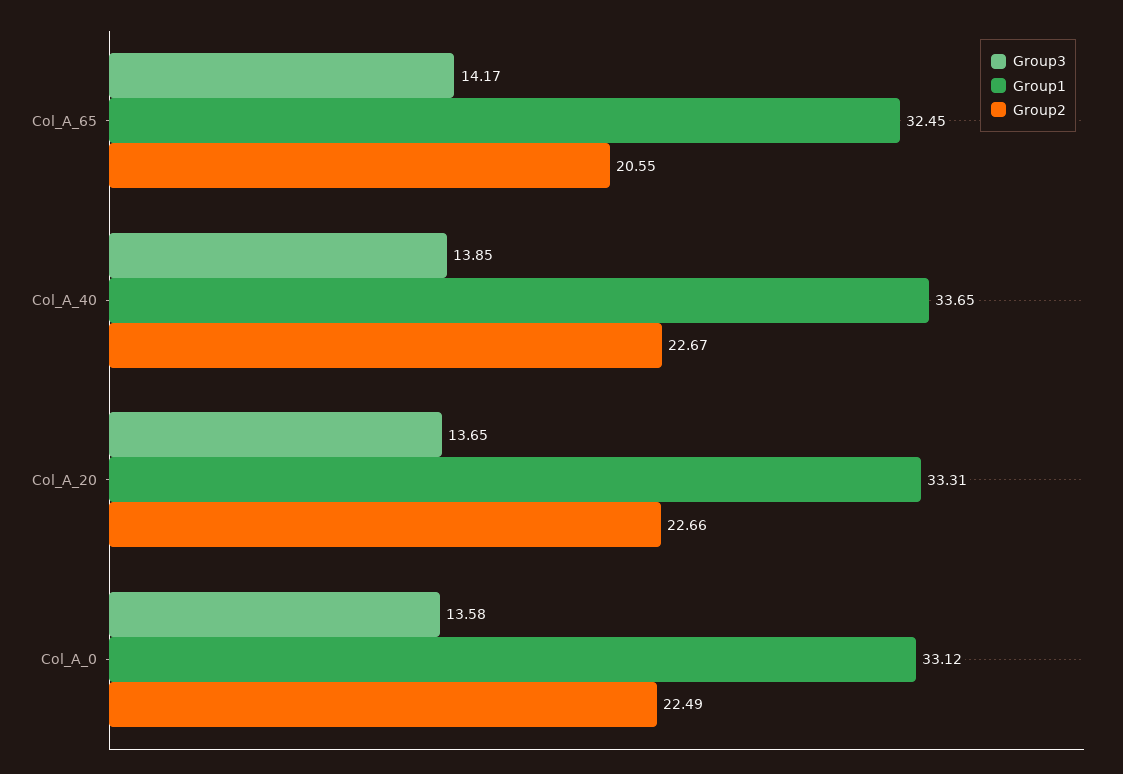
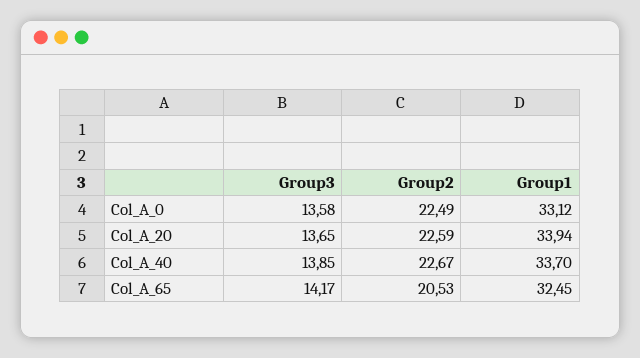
  {
    "Group3": {
      "Col_A_65": 14.17,
      "Col_A_40": 13.85,
      "Col_A_20": 13.65,
      "Col_A_0": 13.58
    },
    "Group1": {
      "Col_A_65": 32.45,
-     "Col_A_40": 33.65,
+     "Col_A_40": 33.7,
-     "Col_A_20": 33.31,
+     "Col_A_20": 33.94,
      "Col_A_0": 33.12
    },
    "Group2": {
-     "Col_A_65": 20.55,
+     "Col_A_65": 20.53,
      "Col_A_40": 22.67,
-     "Col_A_20": 22.66,
+     "Col_A_20": 22.59,
      "Col_A_0": 22.49
    }
  }

